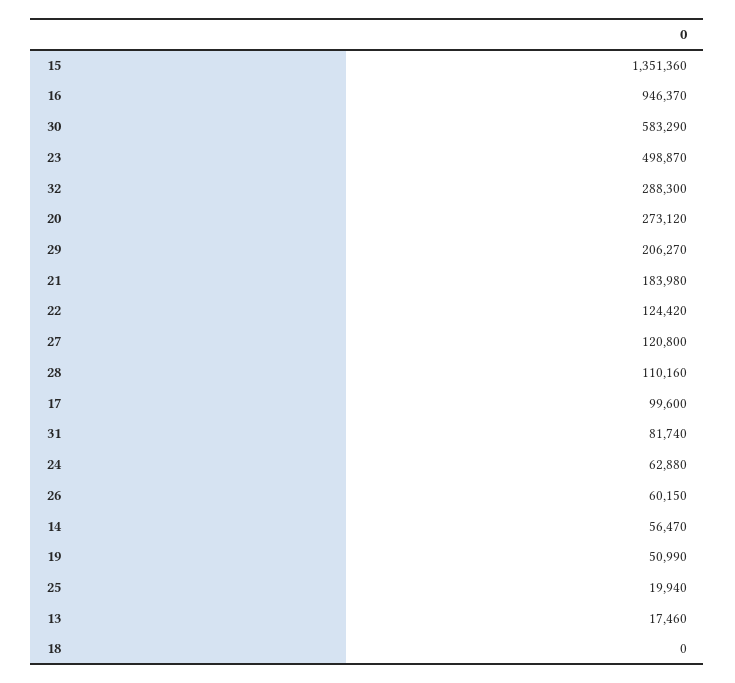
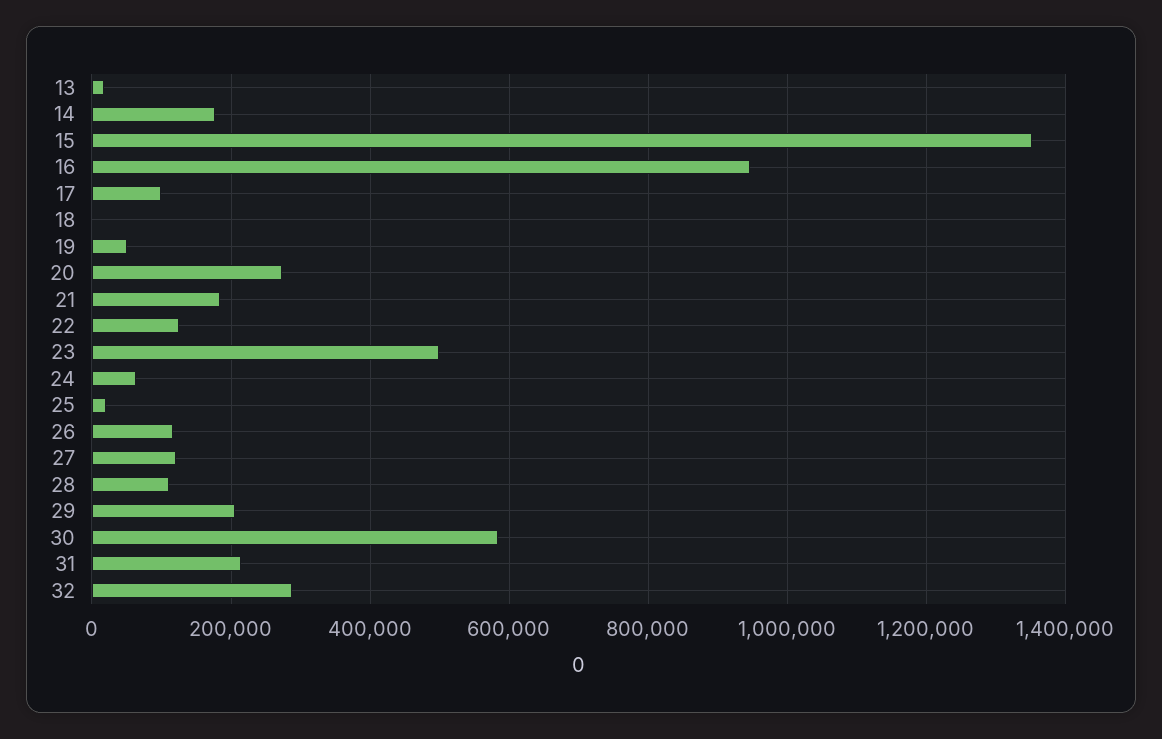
  {
    "15": 1351360,
    "16": 946370,
    "30": 583290,
    "23": 498870,
    "32": 288300,
    "20": 273120,
    "29": 206270,
    "21": 183980,
    "22": 124420,
    "27": 120800,
    "28": 110160,
    "17": 99600,
-   "31": 81740,
+   "31": 220000,
    "24": 62880,
-   "26": 60150,
+   "26": 120000,
-   "14": 56470,
+   "14": 180000,
    "19": 50990,
    "25": 19940,
    "13": 17460,
    "18": 0
  }

